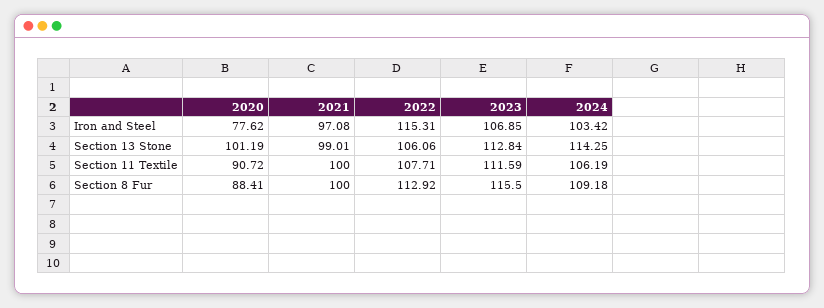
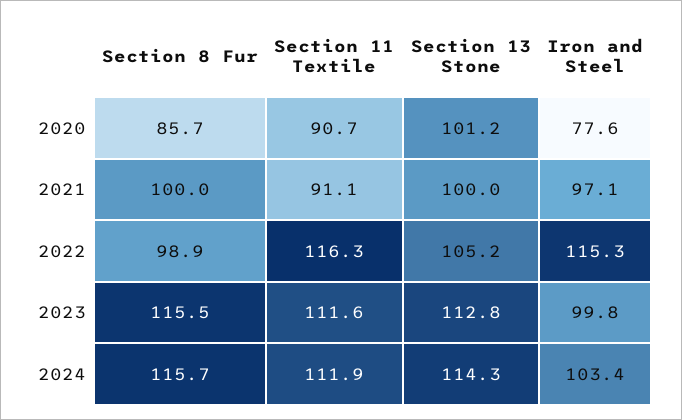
  {
    "2020": {
      "Iron and Steel": 77.62,
      "Section 13 Stone": 101.19,
      "Section 11 Textile": 90.72,
-     "Section 8 Fur": 88.41
+     "Section 8 Fur": 85.7
    },
    "2021": {
      "Iron and Steel": 97.08,
-     "Section 13 Stone": 99.01,
+     "Section 13 Stone": 100,
-     "Section 11 Textile": 100,
+     "Section 11 Textile": 91.1,
      "Section 8 Fur": 100
    },
    "2022": {
      "Iron and Steel": 115.31,
-     "Section 13 Stone": 106.06,
+     "Section 13 Stone": 105.2,
-     "Section 11 Textile": 107.71,
+     "Section 11 Textile": 116.3,
-     "Section 8 Fur": 112.92
+     "Section 8 Fur": 98.9
    },
    "2023": {
-     "Iron and Steel": 106.85,
+     "Iron and Steel": 99.8,
      "Section 13 Stone": 112.84,
      "Section 11 Textile": 111.59,
      "Section 8 Fur": 115.5
    },
    "2024": {
      "Iron and Steel": 103.42,
      "Section 13 Stone": 114.25,
-     "Section 11 Textile": 106.19,
+     "Section 11 Textile": 111.9,
-     "Section 8 Fur": 109.18
+     "Section 8 Fur": 115.7
    }
  }

